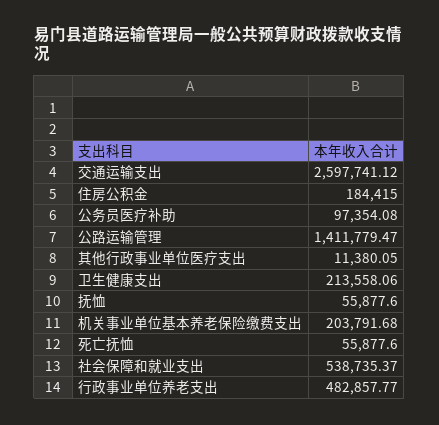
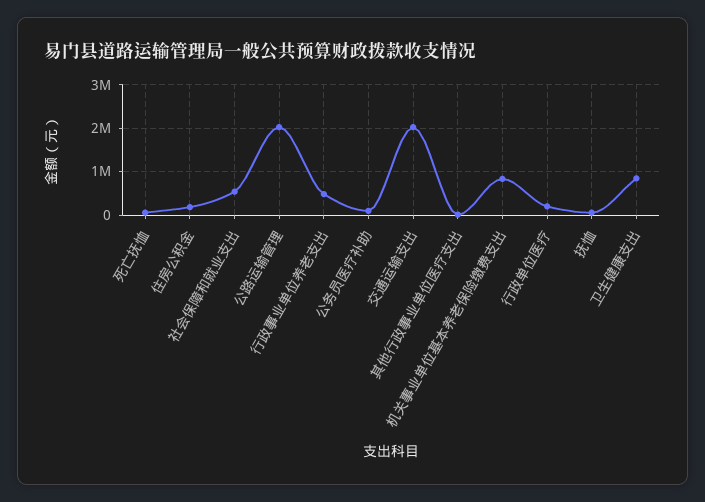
  {
-   "交通运输支出": 2597741.12,
+   "交通运输支出": 2000000,
    "住房公积金": 184415,
    "公务员医疗补助": 97354.08,
-   "公路运输管理": 1411779.47,
+   "公路运输管理": 2000000,
    "其他行政事业单位医疗支出": 11380.05,
-   "卫生健康支出": 213558.06,
+   "卫生健康支出": 800000,
    "抚恤": 55877.6,
-   "机关事业单位基本养老保险缴费支出": 203791.68,
+   "机关事业单位基本养老保险缴费支出": 800000,
    "死亡抚恤": 55877.6,
    "社会保障和就业支出": 538735.37,
-   "行政事业单位养老支出": 482857.77
+   "行政事业单位养老支出": 482857.77,
+   "行政单位医疗": 200000
  }

